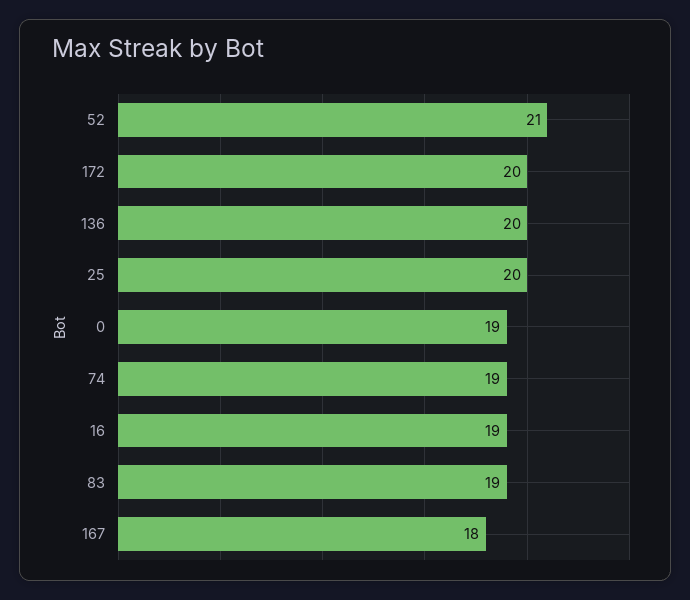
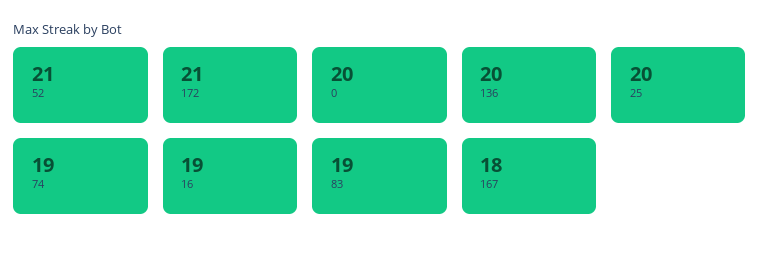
  {
    "52": 21,
-   "172": 20,
+   "172": 21,
    "136": 20,
    "25": 20,
-   "0": 19,
+   "0": 20,
    "74": 19,
    "16": 19,
    "83": 19,
    "167": 18
  }

